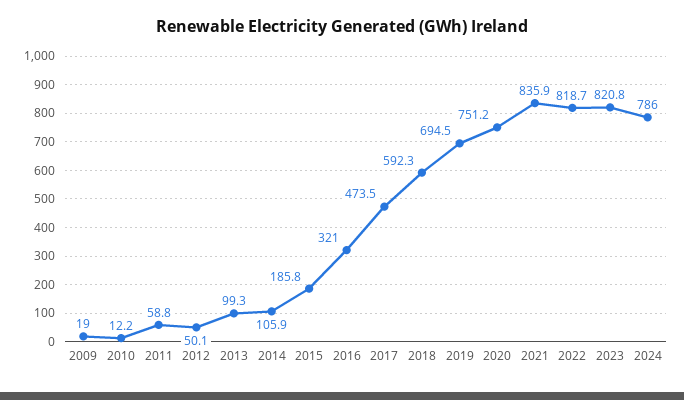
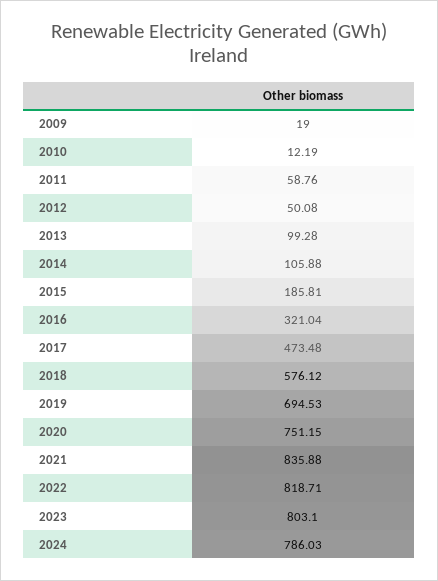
  {
    "2009": 19,
    "2010": 12.19,
    "2011": 58.76,
    "2012": 50.08,
    "2013": 99.28,
    "2014": 105.88,
    "2015": 185.81,
    "2016": 321.04,
    "2017": 473.48,
-   "2018": 592.3,
+   "2018": 576.12,
    "2019": 694.53,
    "2020": 751.15,
    "2021": 835.88,
    "2022": 818.71,
-   "2023": 820.8,
+   "2023": 803.1,
    "2024": 786.03
  }

